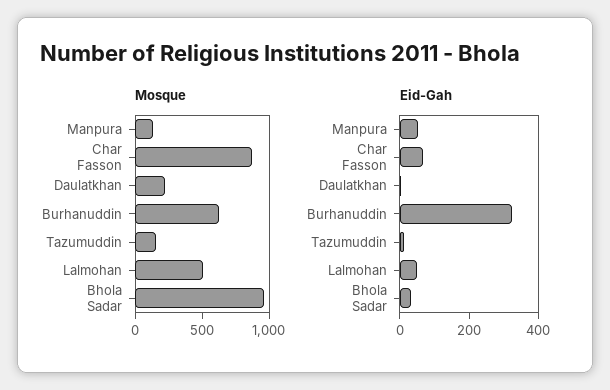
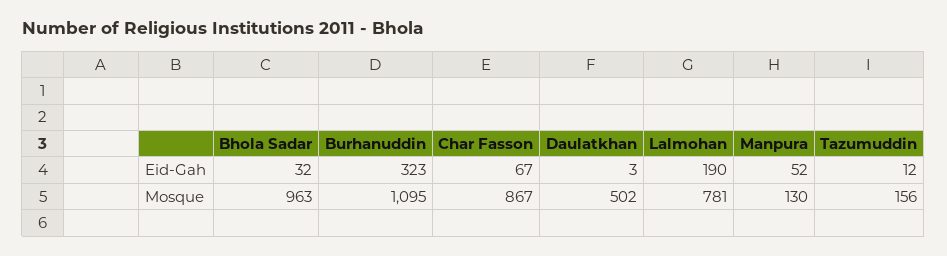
  {
    "Mosque": {
      "Manpura": 130,
      "Char Fasson": 867,
-     "Daulatkhan": 200,
+     "Daulatkhan": 502,
-     "Burhanuddin": 600,
+     "Burhanuddin": 1095,
      "Tazumuddin": 156,
-     "Lalmohan": 500,
+     "Lalmohan": 781,
      "Bhola Sadar": 963
    },
    "Eid-Gah": {
      "Manpura": 52,
      "Char Fasson": 67,
      "Daulatkhan": 3,
      "Burhanuddin": 323,
      "Tazumuddin": 12,
-     "Lalmohan": 50,
+     "Lalmohan": 190,
      "Bhola Sadar": 32
    }
  }

